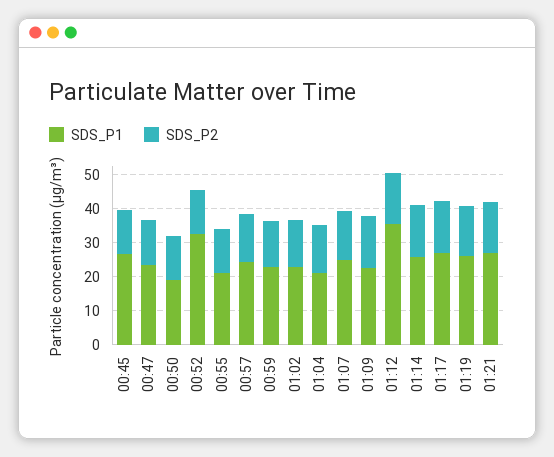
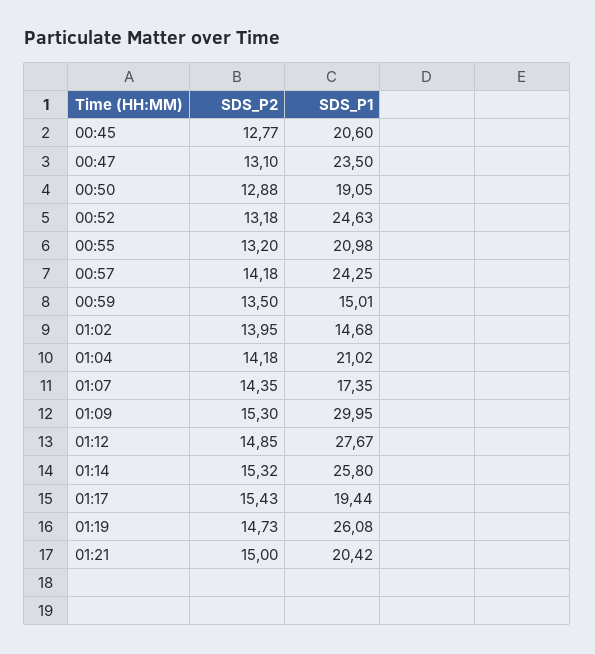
  {
    "SDS_P1": {
-     "00:45": 27.5,
+     "00:45": 20.6,
      "00:47": 23.5,
      "00:50": 19.05,
-     "00:52": 32.5,
+     "00:52": 24.63,
      "00:55": 20.98,
      "00:57": 24.25,
-     "00:59": 22.5,
+     "00:59": 15.01,
-     "01:02": 22.5,
+     "01:02": 14.68,
      "01:04": 21.02,
-     "01:07": 25,
+     "01:07": 17.35,
-     "01:09": 22.5,
+     "01:09": 29.95,
-     "01:12": 35,
+     "01:12": 27.67,
      "01:14": 25.8,
-     "01:17": 27.5,
+     "01:17": 19.44,
      "01:19": 26.08,
-     "01:21": 27.5
+     "01:21": 20.42
    },
    "SDS_P2": {
      "00:45": 12.77,
      "00:47": 13.1,
      "00:50": 12.88,
      "00:52": 13.18,
      "00:55": 13.2,
      "00:57": 14.18,
      "00:59": 13.5,
      "01:02": 13.95,
      "01:04": 14.18,
      "01:07": 14.35,
      "01:09": 15.3,
      "01:12": 14.85,
      "01:14": 15.32,
      "01:17": 15.43,
      "01:19": 14.73,
      "01:21": 15
    }
  }

